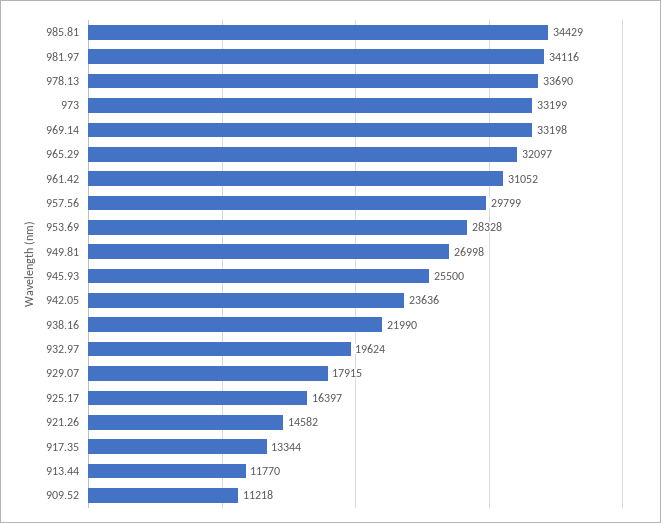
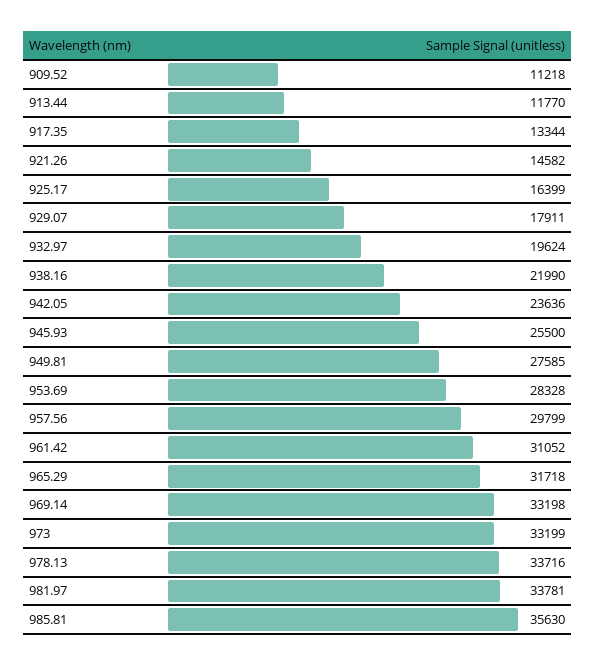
  {
-   "985.81": 34429,
+   "985.81": 35630,
-   "981.97": 34116,
+   "981.97": 33781,
-   "978.13": 33690,
+   "978.13": 33716,
    "973": 33199,
    "969.14": 33198,
-   "965.29": 32097,
+   "965.29": 31718,
    "961.42": 31052,
    "957.56": 29799,
    "953.69": 28328,
-   "949.81": 26998,
+   "949.81": 27585,
    "945.93": 25500,
    "942.05": 23636,
    "938.16": 21990,
    "932.97": 19624,
-   "929.07": 17915,
+   "929.07": 17911,
-   "925.17": 16397,
+   "925.17": 16399,
    "921.26": 14582,
    "917.35": 13344,
    "913.44": 11770,
    "909.52": 11218
  }

